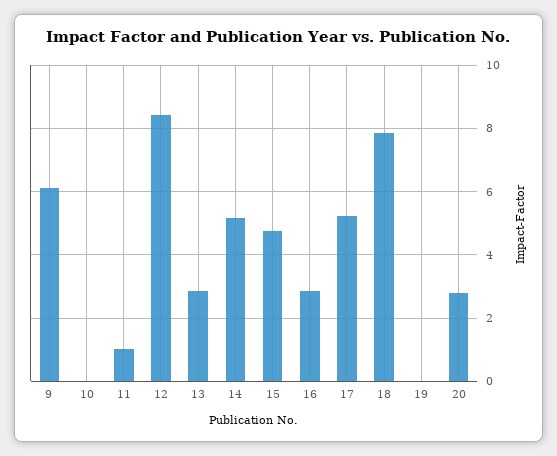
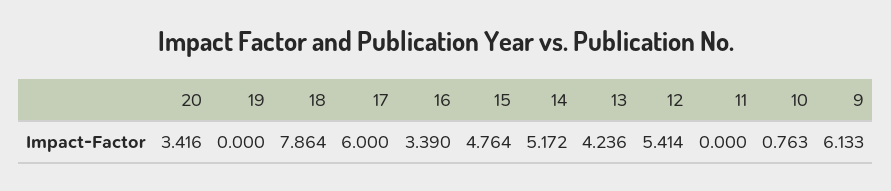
  {
    "9": 6.133,
-   "10": 0,
+   "10": 0.763,
-   "11": 1,
+   "11": 0,
-   "12": 8.4,
+   "12": 5.414,
-   "13": 2.8,
+   "13": 4.236,
    "14": 5.172,
    "15": 4.764,
-   "16": 2.8,
+   "16": 3.39,
-   "17": 5.2,
+   "17": 6,
    "18": 7.864,
    "19": 0,
-   "20": 2.8
+   "20": 3.416
  }

